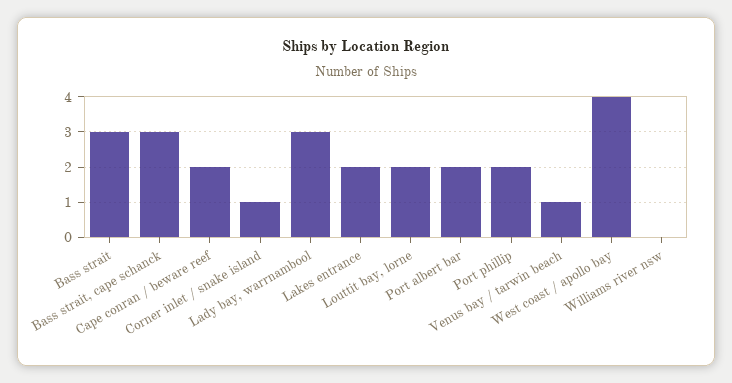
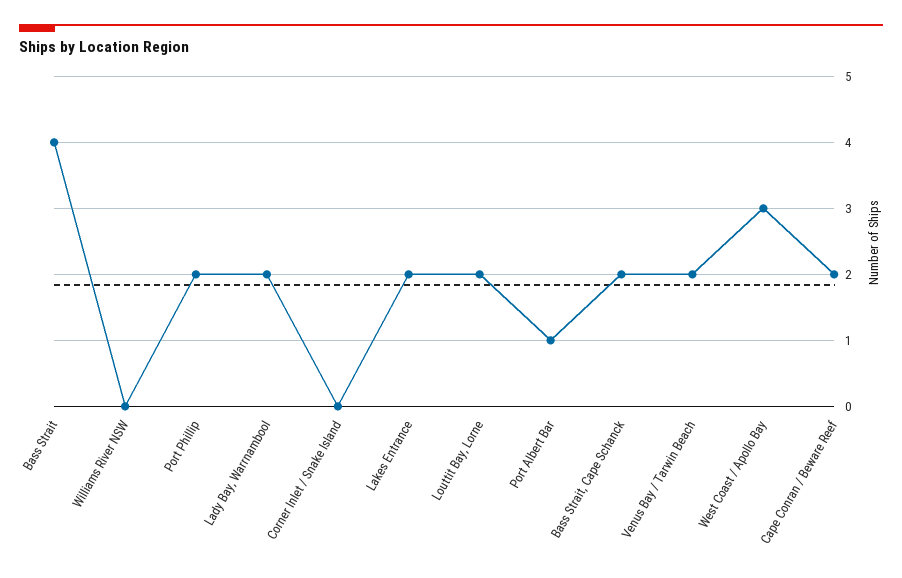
  {
-   "Bass strait": 3,
+   "Bass strait": 4,
-   "Bass strait, cape schanck": 3,
+   "Bass strait, cape schanck": 2,
    "Cape conran / beware reef": 2,
-   "Corner inlet / snake island": 1,
+   "Corner inlet / snake island": 0,
-   "Lady bay, warrnambool": 3,
+   "Lady bay, warrnambool": 2,
    "Lakes entrance": 2,
    "Louttit bay, lorne": 2,
-   "Port albert bar": 2,
+   "Port albert bar": 1,
    "Port phillip": 2,
-   "Venus bay / tarwin beach": 1,
+   "Venus bay / tarwin beach": 2,
-   "West coast / apollo bay": 4,
+   "West coast / apollo bay": 3,
    "Williams river nsw": 0
  }

